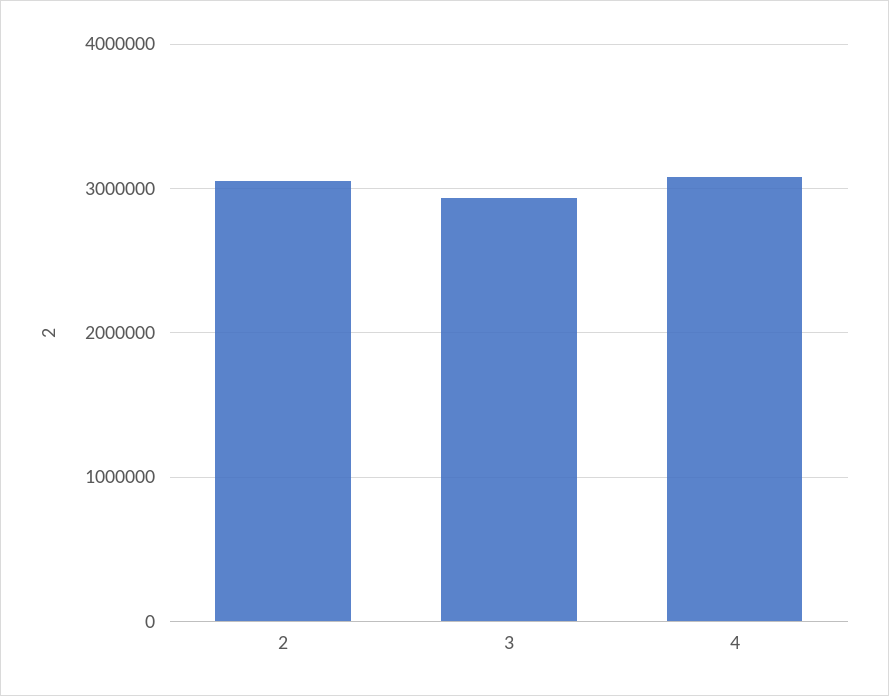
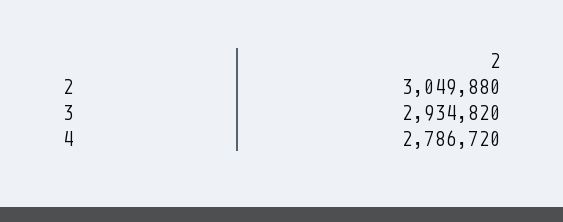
  {
    "2": 3049880,
    "3": 2934820,
-   "4": 3100000
+   "4": 2786720
  }

